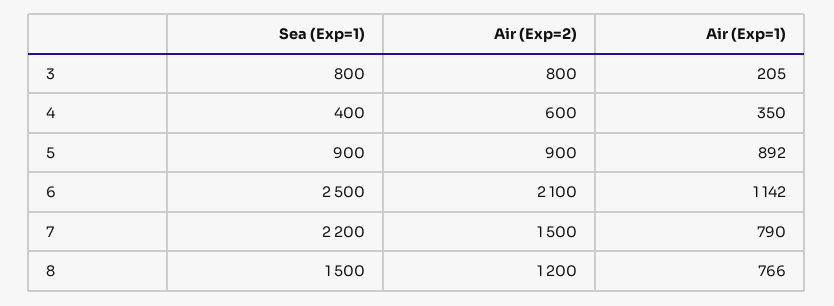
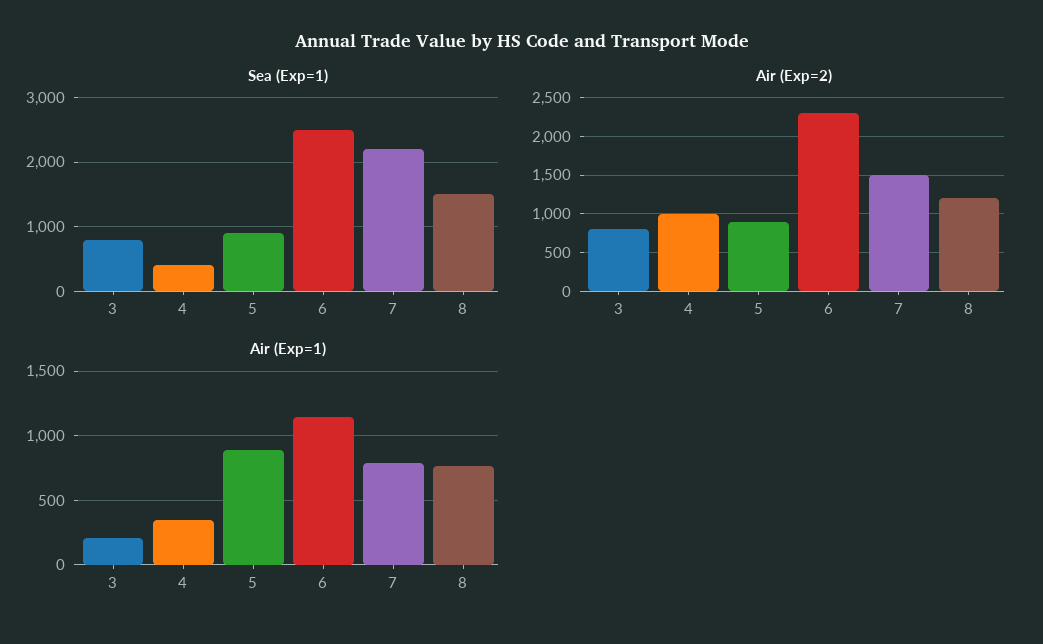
  {
    "Sea (Exp=1)": {
      "3": 800,
      "4": 400,
      "5": 900,
      "6": 2500,
      "7": 2200,
      "8": 1500
    },
    "Air (Exp=2)": {
      "3": 800,
-     "4": 600,
+     "4": 1000,
      "5": 900,
-     "6": 2100,
+     "6": 2300,
      "7": 1500,
      "8": 1200
    },
    "Air (Exp=1)": {
      "3": 205,
      "4": 350,
      "5": 892,
      "6": 1142,
      "7": 790,
      "8": 766
    }
  }

